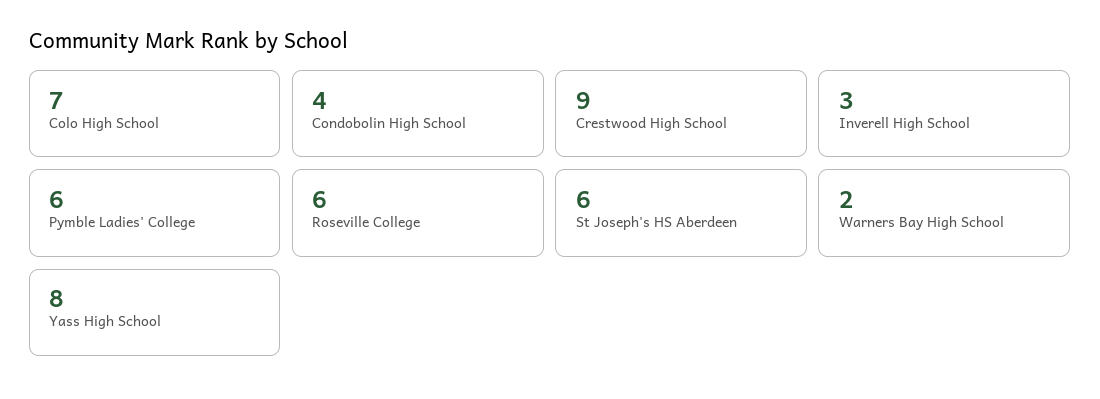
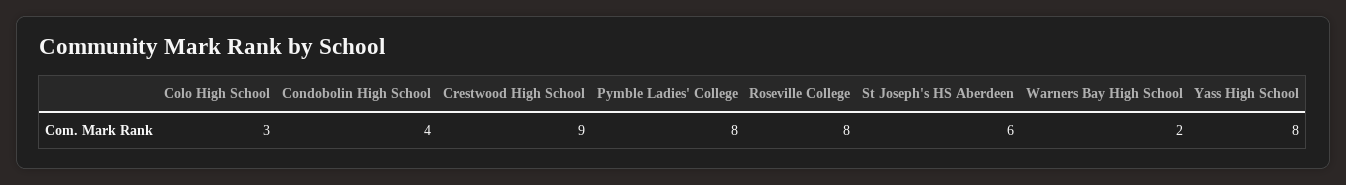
  {
-   "Colo High School": 7,
+   "Colo High School": 3,
    "Condobolin High School": 4,
    "Crestwood High School": 9,
-   "Inverell High School": 3,
-   "Pymble Ladies' College": 6,
+   "Pymble Ladies' College": 8,
-   "Roseville College": 6,
+   "Roseville College": 8,
    "St Joseph's HS Aberdeen": 6,
    "Warners Bay High School": 2,
    "Yass High School": 8
  }

